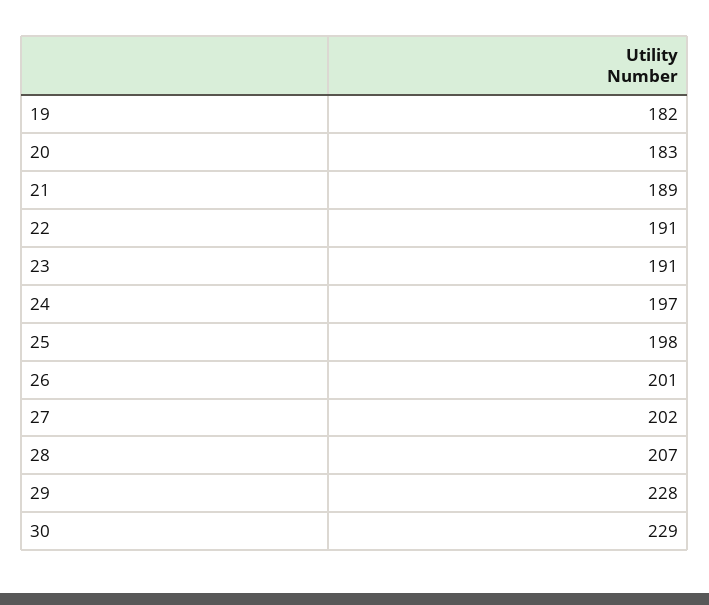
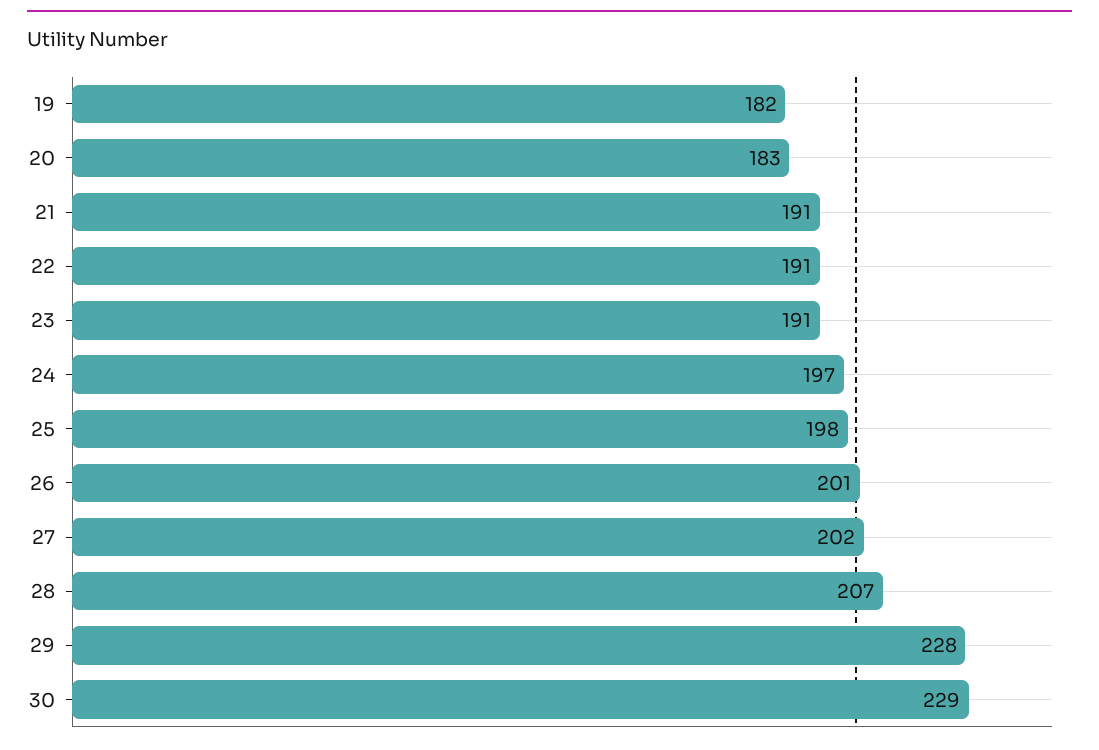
  {
    "19": 182,
    "20": 183,
-   "21": 189,
+   "21": 191,
    "22": 191,
    "23": 191,
    "24": 197,
    "25": 198,
    "26": 201,
    "27": 202,
    "28": 207,
    "29": 228,
    "30": 229
  }

